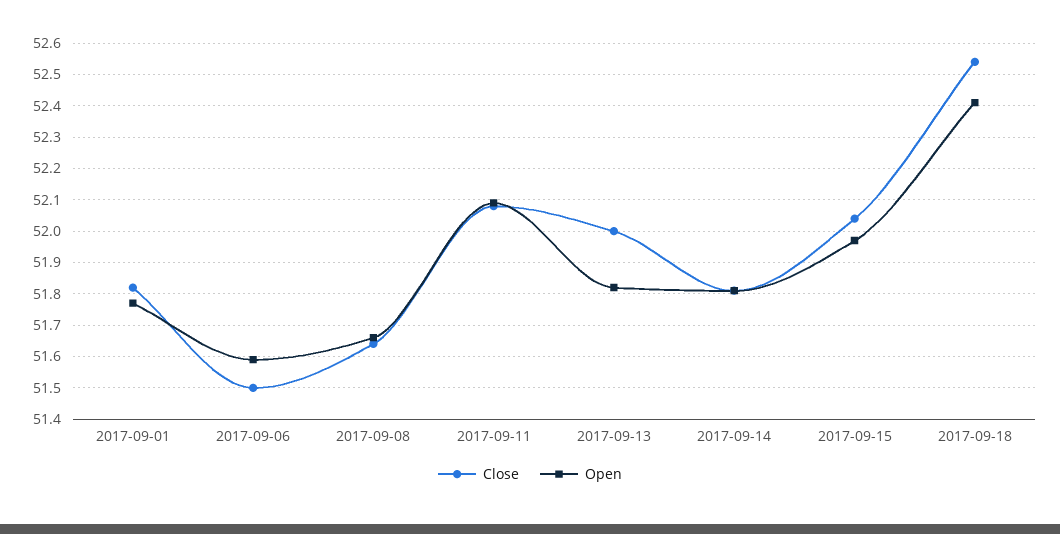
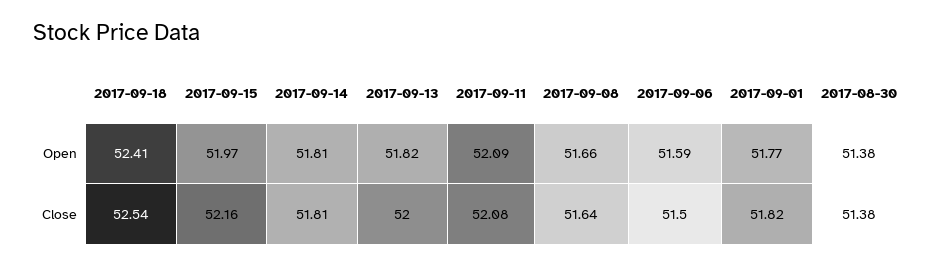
  {
    "Close": {
      "2017-09-01": 51.82,
      "2017-09-06": 51.5,
      "2017-09-08": 51.64,
      "2017-09-11": 52.08,
      "2017-09-13": 52,
      "2017-09-14": 51.81,
-     "2017-09-15": 52.05,
+     "2017-09-15": 52.16,
-     "2017-09-18": 52.54
+     "2017-09-18": 52.54,
+     "2017-08-30": 51.38
    },
    "Open": {
      "2017-09-01": 51.77,
      "2017-09-06": 51.59,
      "2017-09-08": 51.66,
      "2017-09-11": 52.09,
      "2017-09-13": 51.82,
      "2017-09-14": 51.81,
      "2017-09-15": 51.97,
-     "2017-09-18": 52.41
+     "2017-09-18": 52.41,
+     "2017-08-30": 51.38
    }
  }

